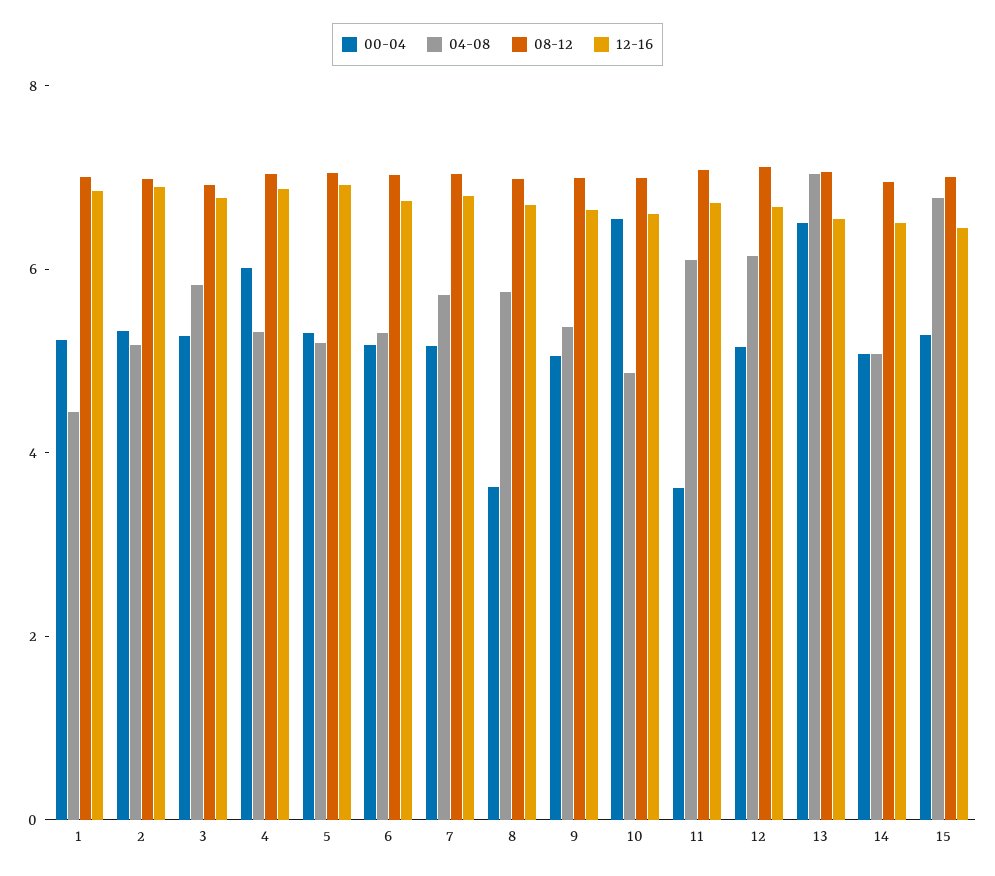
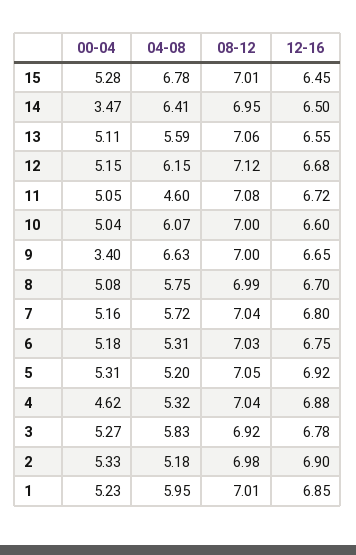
  {
    "00-04": {
      "1": 5.23,
      "2": 5.33,
      "3": 5.27,
-     "4": 6,
+     "4": 4.62,
      "5": 5.31,
      "6": 5.18,
      "7": 5.16,
-     "8": 3.5,
+     "8": 5.08,
-     "9": 5,
+     "9": 3.4,
-     "10": 6.5,
+     "10": 5.04,
-     "11": 3.5,
+     "11": 5.05,
      "12": 5.15,
-     "13": 6.5,
+     "13": 5.11,
-     "14": 5,
+     "14": 3.47,
      "15": 5.28
    },
    "04-08": {
-     "1": 4.5,
+     "1": 5.95,
      "2": 5.18,
      "3": 5.83,
      "4": 5.32,
      "5": 5.2,
      "6": 5.31,
      "7": 5.72,
      "8": 5.75,
-     "9": 5.5,
+     "9": 6.63,
-     "10": 5,
+     "10": 6.07,
-     "11": 6,
+     "11": 4.6,
      "12": 6.15,
-     "13": 7,
+     "13": 5.59,
-     "14": 5,
+     "14": 6.41,
      "15": 6.78
    },
    "08-12": {
      "1": 7.01,
      "2": 6.98,
      "3": 6.92,
      "4": 7.04,
      "5": 7.05,
      "6": 7.03,
      "7": 7.04,
      "8": 6.99,
      "9": 7,
      "10": 7,
      "11": 7.08,
      "12": 7.12,
      "13": 7.06,
      "14": 6.95,
      "15": 7.01
    },
    "12-16": {
      "1": 6.85,
      "2": 6.9,
      "3": 6.78,
      "4": 6.88,
      "5": 6.92,
      "6": 6.75,
      "7": 6.8,
      "8": 6.7,
      "9": 6.65,
      "10": 6.6,
      "11": 6.72,
      "12": 6.68,
      "13": 6.55,
      "14": 6.5,
      "15": 6.45
    }
  }

